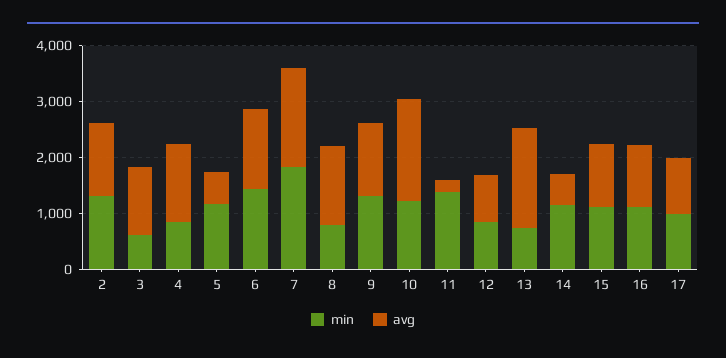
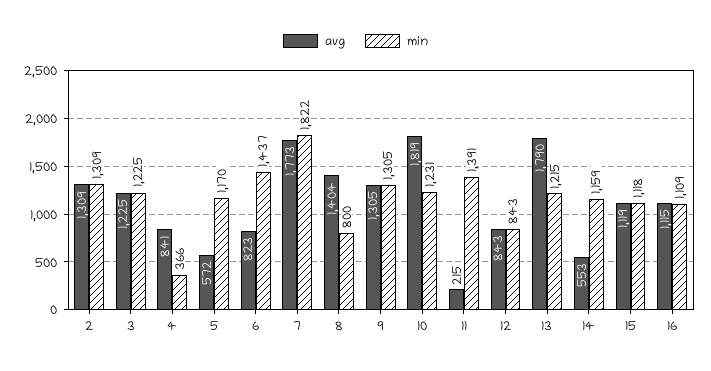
  {
    "min": {
      "2": 1309,
-     "3": 600,
+     "3": 1225,
-     "4": 800,
+     "4": 366,
      "5": 1170,
      "6": 1437,
      "7": 1822,
      "8": 800,
      "9": 1305,
      "10": 1231,
      "11": 1391,
      "12": 843,
-     "13": 800,
+     "13": 1215,
      "14": 1159,
      "15": 1118,
-     "16": 1109,
+     "16": 1109
-     "17": 1000
    },
    "avg": {
      "2": 1309,
      "3": 1225,
-     "4": 1400,
+     "4": 841,
      "5": 572,
-     "6": 1400,
+     "6": 823,
      "7": 1773,
      "8": 1404,
      "9": 1305,
      "10": 1819,
      "11": 215,
      "12": 843,
      "13": 1790,
      "14": 553,
      "15": 1119,
-     "16": 1115,
+     "16": 1115
-     "17": 1000
    }
  }

